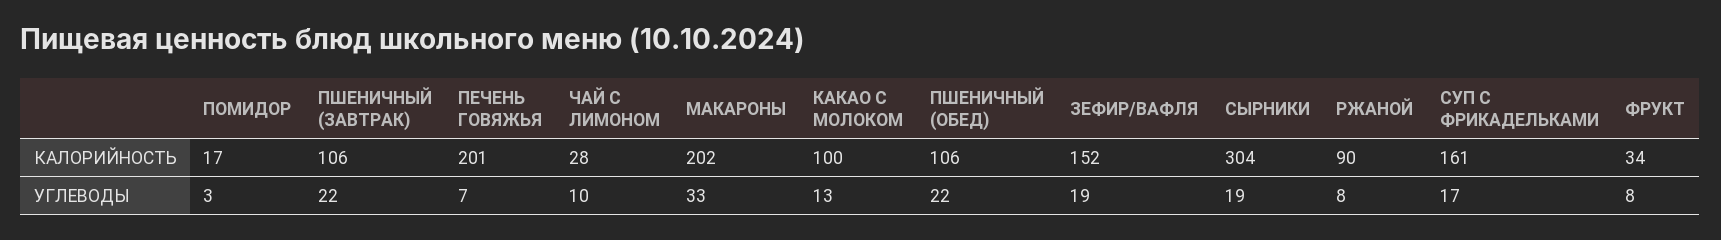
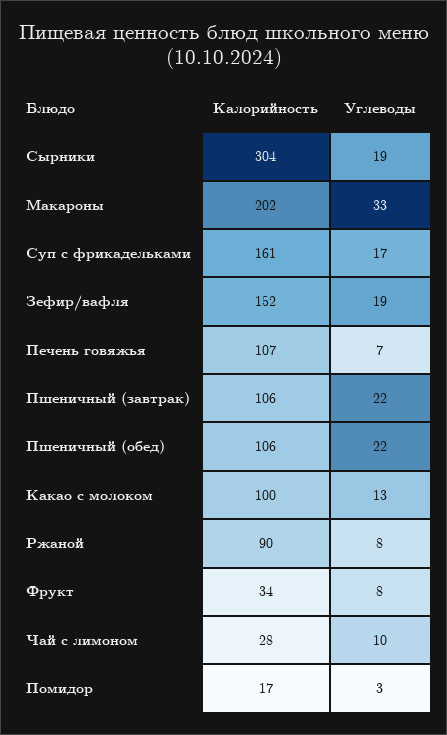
  {
    "ПОМИДОР": {
      "КАЛОРИЙНОСТЬ": 17,
      "УГЛЕВОДЫ": 3
    },
    "ПШЕНИЧНЫЙ (ЗАВТРАК)": {
      "КАЛОРИЙНОСТЬ": 106,
      "УГЛЕВОДЫ": 22
    },
    "ПЕЧЕНЬ ГОВЯЖЬЯ": {
-     "КАЛОРИЙНОСТЬ": 201,
+     "КАЛОРИЙНОСТЬ": 107,
      "УГЛЕВОДЫ": 7
    },
    "ЧАЙ С ЛИМОНОМ": {
      "КАЛОРИЙНОСТЬ": 28,
      "УГЛЕВОДЫ": 10
    },
    "МАКАРОНЫ": {
      "КАЛОРИЙНОСТЬ": 202,
      "УГЛЕВОДЫ": 33
    },
    "КАКАО С МОЛОКОМ": {
      "КАЛОРИЙНОСТЬ": 100,
      "УГЛЕВОДЫ": 13
    },
    "ПШЕНИЧНЫЙ (ОБЕД)": {
      "КАЛОРИЙНОСТЬ": 106,
      "УГЛЕВОДЫ": 22
    },
    "ЗЕФИР/ВАФЛЯ": {
      "КАЛОРИЙНОСТЬ": 152,
      "УГЛЕВОДЫ": 19
    },
    "СЫРНИКИ": {
      "КАЛОРИЙНОСТЬ": 304,
      "УГЛЕВОДЫ": 19
    },
    "РЖАНОЙ": {
      "КАЛОРИЙНОСТЬ": 90,
      "УГЛЕВОДЫ": 8
    },
    "СУП С ФРИКАДЕЛЬКАМИ": {
      "КАЛОРИЙНОСТЬ": 161,
      "УГЛЕВОДЫ": 17
    },
    "ФРУКТ": {
      "КАЛОРИЙНОСТЬ": 34,
      "УГЛЕВОДЫ": 8
    }
  }

